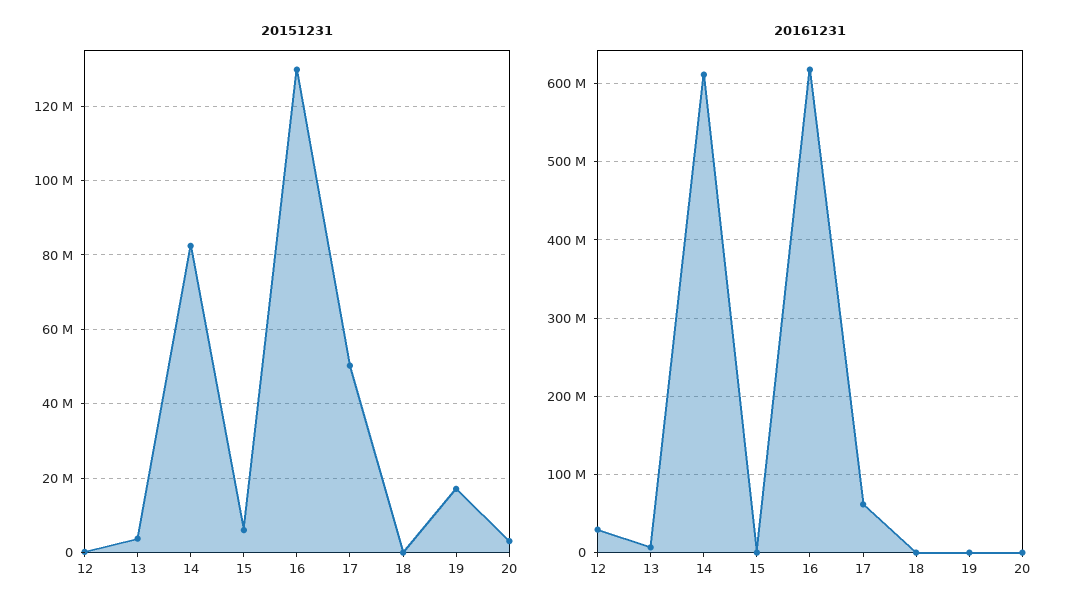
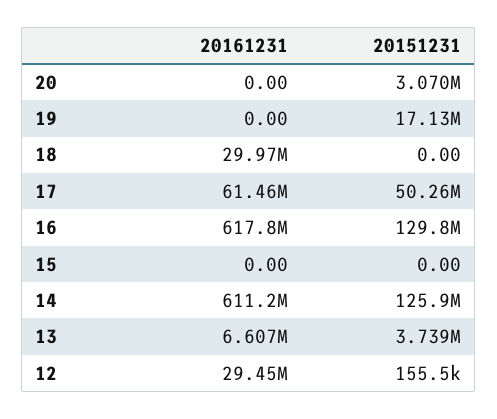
  {
    "20151231": {
      "12": 155500,
      "13": 3739000,
-     "14": 82000000,
+     "14": 125900000,
-     "15": 6000000,
+     "15": 0,
      "16": 129800000,
      "17": 50260000,
      "18": 0,
      "19": 17130000,
      "20": 3070000
    },
    "20161231": {
      "12": 29450000,
      "13": 6607000,
      "14": 611200000,
      "15": 0,
      "16": 617800000,
      "17": 61460000,
-     "18": 0,
+     "18": 29970000,
      "19": 0,
      "20": 0
    }
  }

